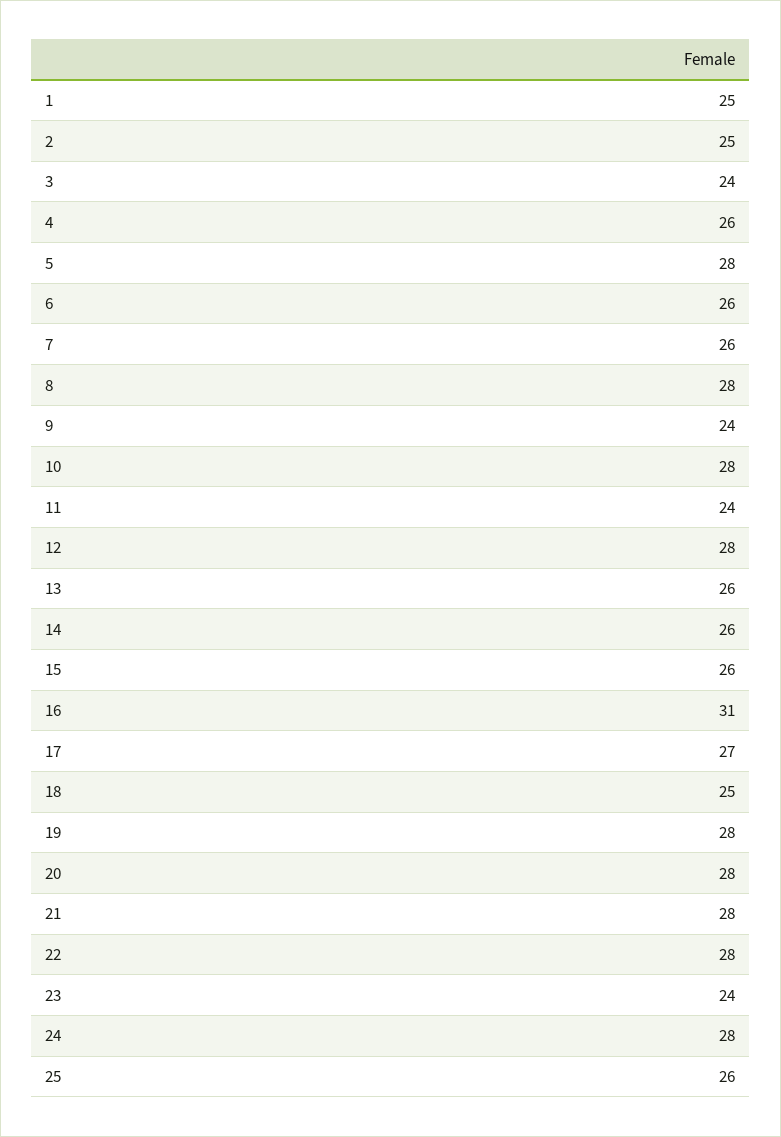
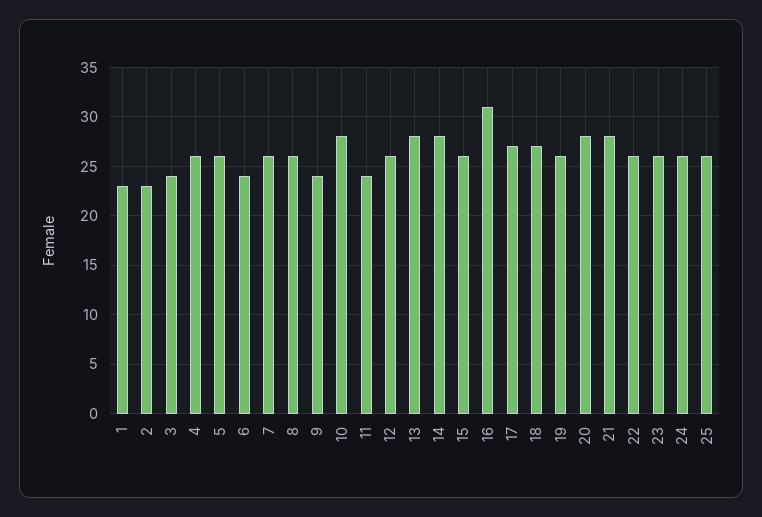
  {
-   "1": 25,
+   "1": 23,
-   "2": 25,
+   "2": 23,
    "3": 24,
    "4": 26,
-   "5": 28,
+   "5": 26,
-   "6": 26,
+   "6": 24,
    "7": 26,
-   "8": 28,
+   "8": 26,
    "9": 24,
    "10": 28,
    "11": 24,
-   "12": 28,
+   "12": 26,
-   "13": 26,
+   "13": 28,
-   "14": 26,
+   "14": 28,
    "15": 26,
    "16": 31,
    "17": 27,
-   "18": 25,
+   "18": 27,
-   "19": 28,
+   "19": 26,
    "20": 28,
    "21": 28,
-   "22": 28,
+   "22": 26,
-   "23": 24,
+   "23": 26,
-   "24": 28,
+   "24": 26,
    "25": 26
  }

